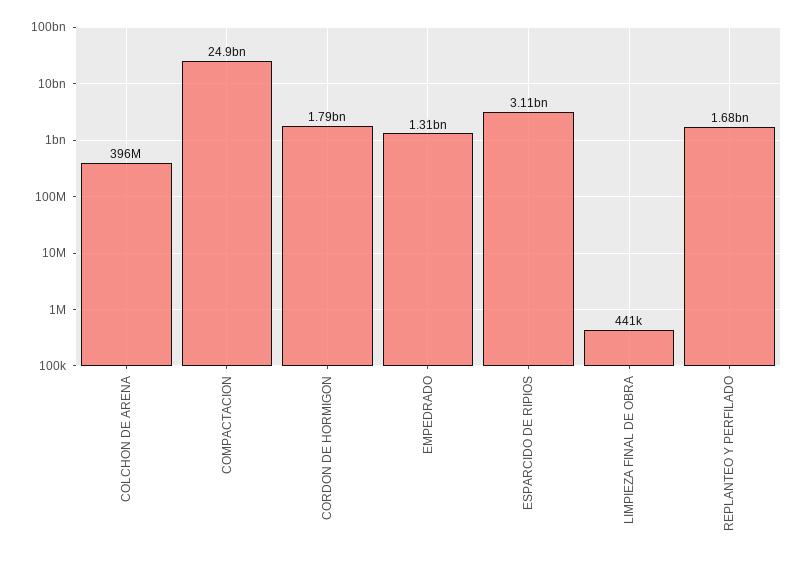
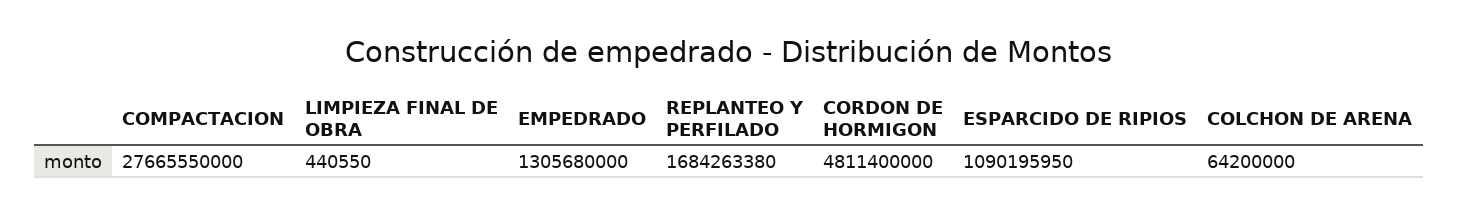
  {
-   "COLCHON DE ARENA": 396000000,
+   "COLCHON DE ARENA": 64200000,
-   "COMPACTACION": 24900000000,
+   "COMPACTACION": 27665550000,
-   "CORDON DE HORMIGON": 1790000000,
+   "CORDON DE HORMIGON": 4811400000,
    "EMPEDRADO": 1305680000,
-   "ESPARCIDO DE RIPIOS": 3110000000,
+   "ESPARCIDO DE RIPIOS": 1090195950,
    "LIMPIEZA FINAL DE OBRA": 440550,
    "REPLANTEO Y PERFILADO": 1684263380
  }

